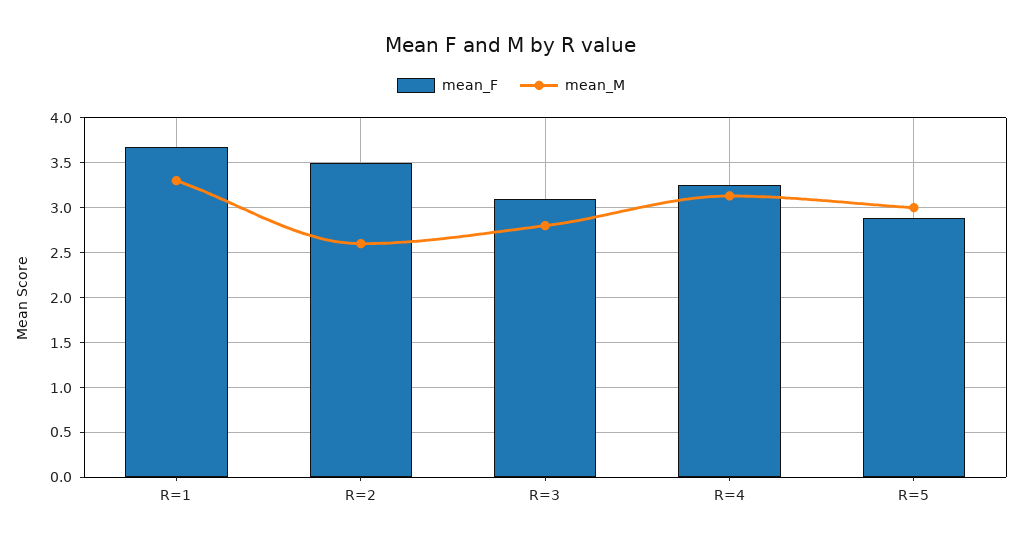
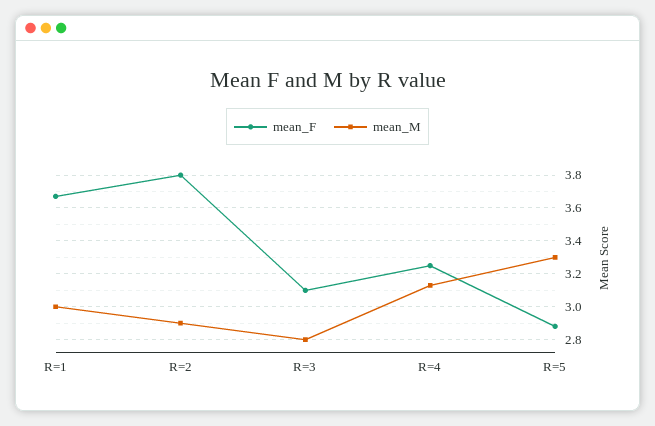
  {
    "mean_F": {
      "R=1": 3.65,
-     "R=2": 3.5,
+     "R=2": 3.8,
      "R=3": 3.1,
      "R=4": 3.25,
      "R=5": 2.9
    },
    "mean_M": {
-     "R=1": 3.3,
+     "R=1": 3,
-     "R=2": 2.6,
+     "R=2": 2.9,
      "R=3": 2.8,
      "R=4": 3.15,
-     "R=5": 3
+     "R=5": 3.3
    }
  }

